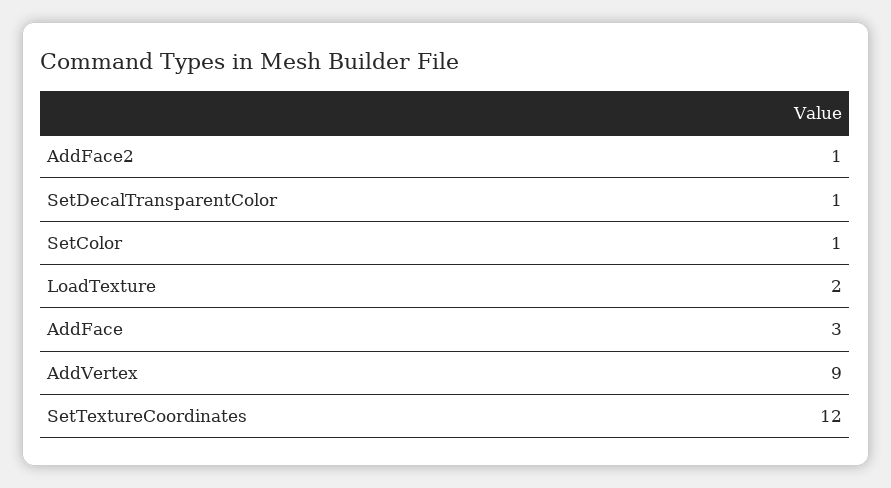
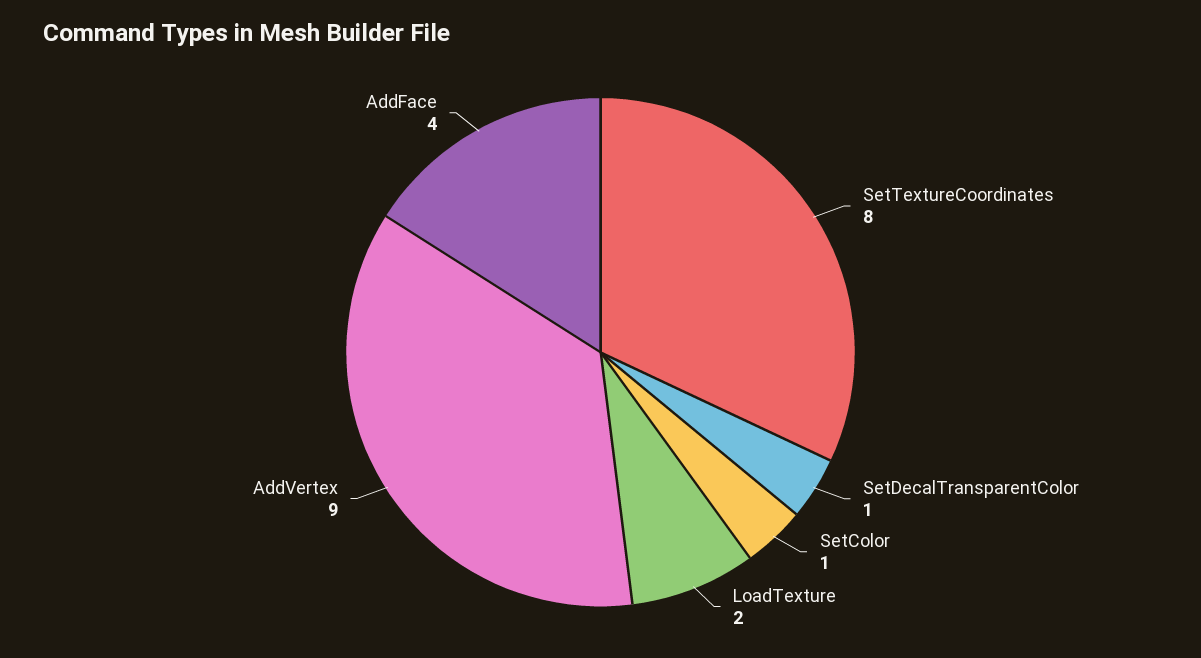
  {
-   "AddFace2": 1,
    "SetDecalTransparentColor": 1,
    "SetColor": 1,
    "LoadTexture": 2,
-   "AddFace": 3,
+   "AddFace": 4,
    "AddVertex": 9,
-   "SetTextureCoordinates": 12
+   "SetTextureCoordinates": 8
  }

